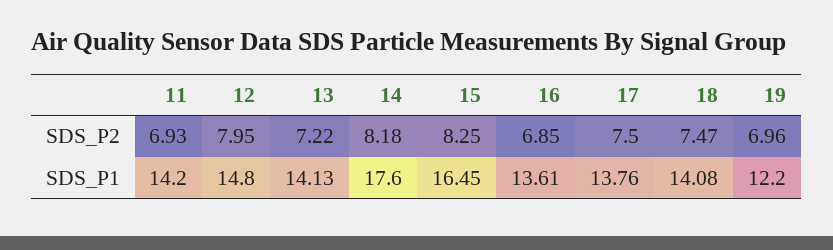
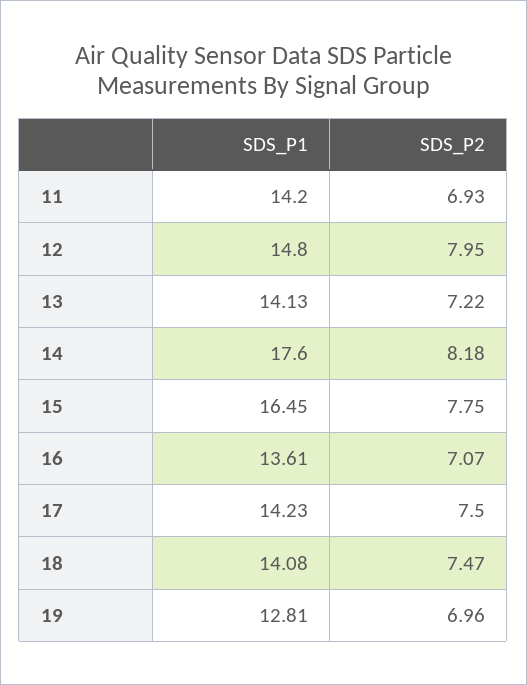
  {
    "11": {
      "SDS_P2": 6.93,
      "SDS_P1": 14.2
    },
    "12": {
      "SDS_P2": 7.95,
      "SDS_P1": 14.8
    },
    "13": {
      "SDS_P2": 7.22,
      "SDS_P1": 14.13
    },
    "14": {
      "SDS_P2": 8.18,
      "SDS_P1": 17.6
    },
    "15": {
-     "SDS_P2": 8.25,
+     "SDS_P2": 7.75,
      "SDS_P1": 16.45
    },
    "16": {
-     "SDS_P2": 6.85,
+     "SDS_P2": 7.07,
      "SDS_P1": 13.61
    },
    "17": {
      "SDS_P2": 7.5,
-     "SDS_P1": 13.76
+     "SDS_P1": 14.23
    },
    "18": {
      "SDS_P2": 7.47,
      "SDS_P1": 14.08
    },
    "19": {
      "SDS_P2": 6.96,
-     "SDS_P1": 12.2
+     "SDS_P1": 12.81
    }
  }

